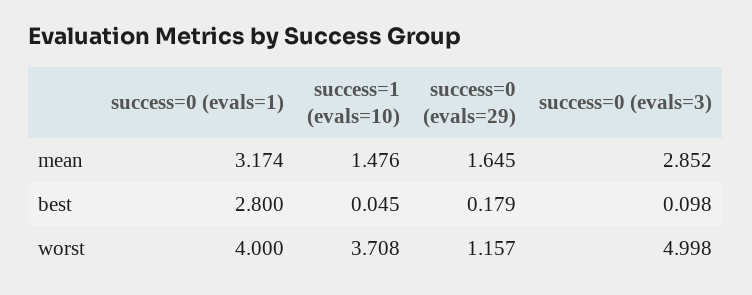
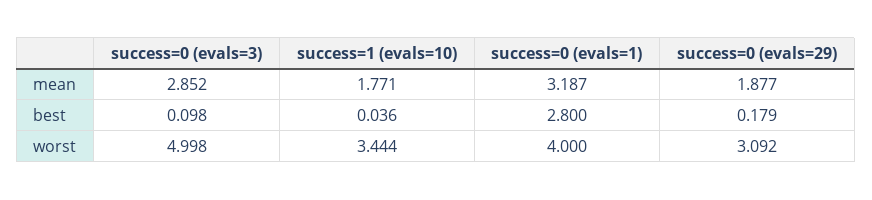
  {
    "success=0 (evals=1)": {
-     "mean": 3.174,
+     "mean": 3.187,
      "best": 2.8,
      "worst": 4
    },
    "success=1 (evals=10)": {
-     "mean": 1.476,
+     "mean": 1.771,
-     "best": 0.045,
+     "best": 0.036,
-     "worst": 3.708
+     "worst": 3.444
    },
    "success=0 (evals=29)": {
-     "mean": 1.645,
+     "mean": 1.877,
      "best": 0.179,
-     "worst": 1.157
+     "worst": 3.092
    },
    "success=0 (evals=3)": {
      "mean": 2.852,
      "best": 0.098,
      "worst": 4.998
    }
  }

